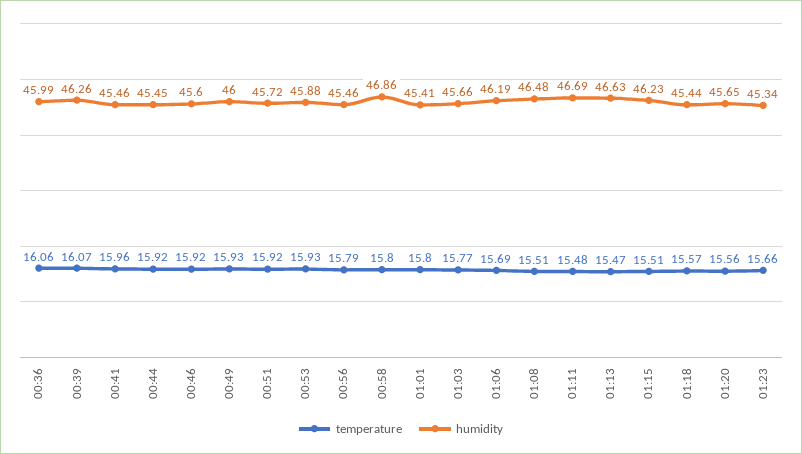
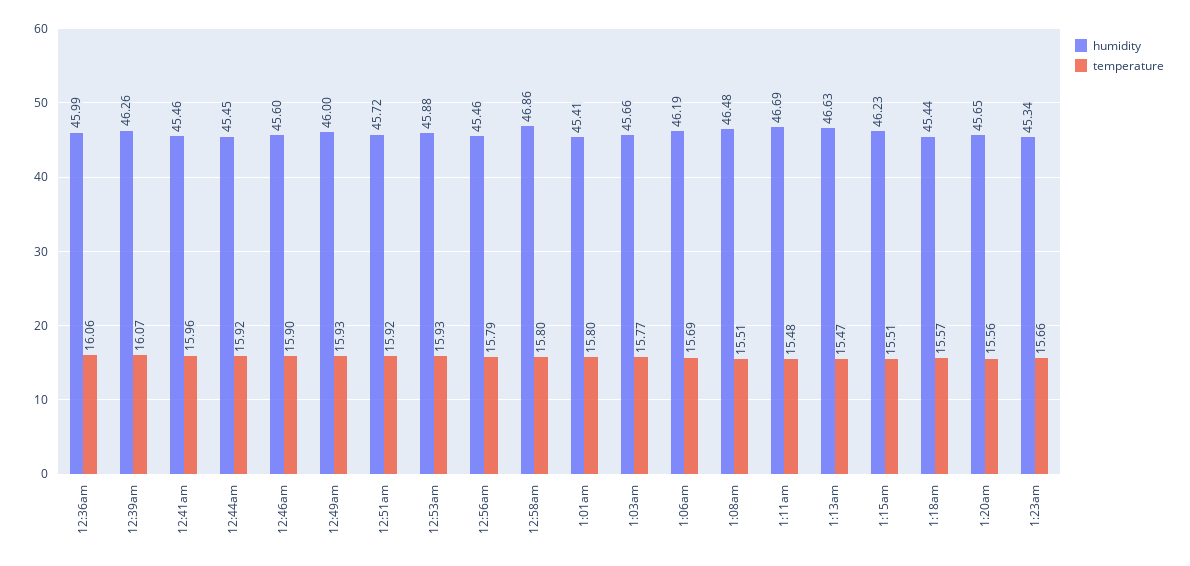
  {
    "temperature": {
      "00:36": 16.06,
      "00:39": 16.07,
      "00:41": 15.96,
      "00:44": 15.92,
-     "00:46": 15.92,
+     "00:46": 15.9,
      "00:49": 15.93,
      "00:51": 15.92,
      "00:53": 15.93,
      "00:56": 15.79,
      "00:58": 15.8,
      "01:01": 15.8,
      "01:03": 15.77,
      "01:06": 15.69,
      "01:08": 15.51,
      "01:11": 15.48,
      "01:13": 15.47,
      "01:15": 15.51,
      "01:18": 15.57,
      "01:20": 15.56,
      "01:23": 15.66
    },
    "humidity": {
      "00:36": 45.99,
      "00:39": 46.26,
      "00:41": 45.46,
      "00:44": 45.45,
      "00:46": 45.6,
      "00:49": 46,
      "00:51": 45.72,
      "00:53": 45.88,
      "00:56": 45.46,
      "00:58": 46.86,
      "01:01": 45.41,
      "01:03": 45.66,
      "01:06": 46.19,
      "01:08": 46.48,
      "01:11": 46.69,
      "01:13": 46.63,
      "01:15": 46.23,
      "01:18": 45.44,
      "01:20": 45.65,
      "01:23": 45.34
    }
  }

